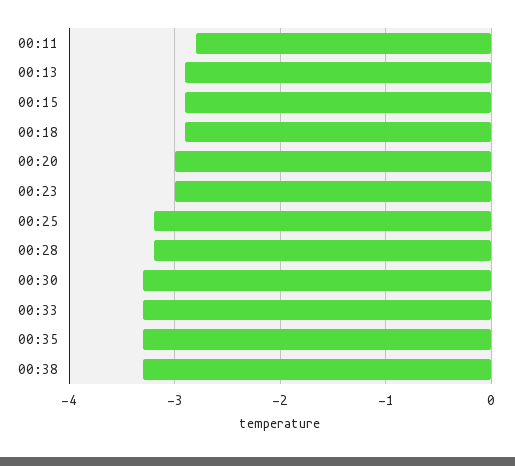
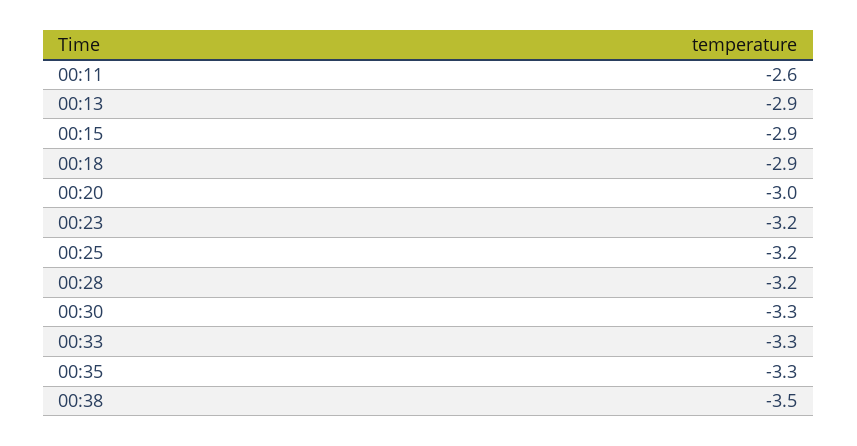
  {
-   "00:11": -2.8,
+   "00:11": -2.6,
    "00:13": -2.9,
    "00:15": -2.9,
    "00:18": -2.9,
    "00:20": -3,
-   "00:23": -3,
+   "00:23": -3.2,
    "00:25": -3.2,
    "00:28": -3.2,
    "00:30": -3.3,
    "00:33": -3.3,
    "00:35": -3.3,
-   "00:38": -3.3
+   "00:38": -3.5
  }

